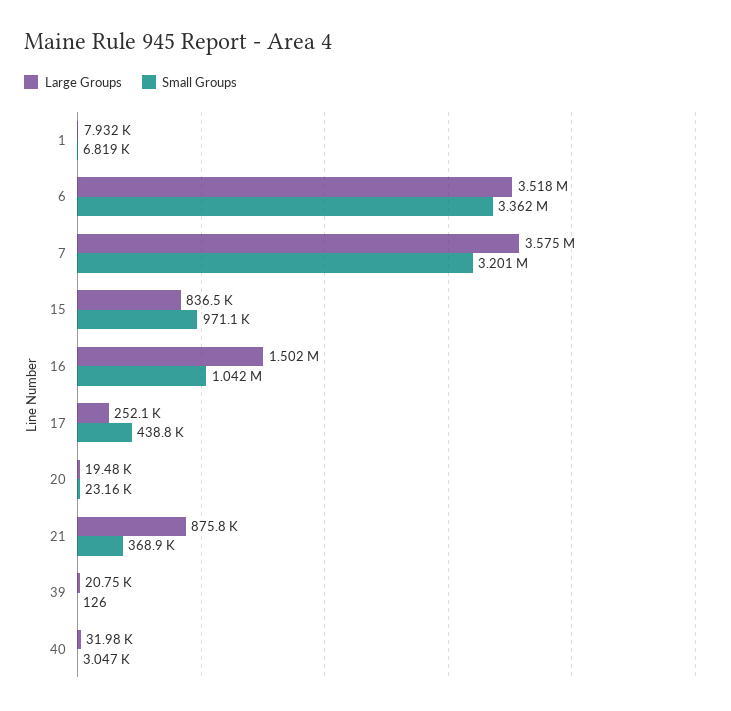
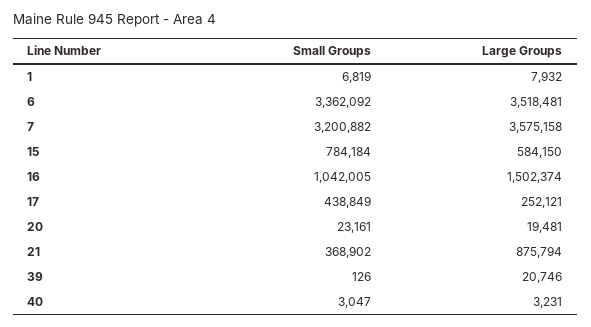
  {
    "Large Groups": {
      "1": 7932,
      "6": 3518481,
      "7": 3575158,
-     "15": 836500,
+     "15": 584150,
      "16": 1502374,
      "17": 252121,
      "20": 19481,
      "21": 875794,
      "39": 20746,
-     "40": 31980
+     "40": 3231
    },
    "Small Groups": {
      "1": 6819,
      "6": 3362092,
      "7": 3200882,
-     "15": 971100,
+     "15": 784184,
      "16": 1042005,
      "17": 438849,
      "20": 23161,
      "21": 368902,
      "39": 126,
      "40": 3047
    }
  }

